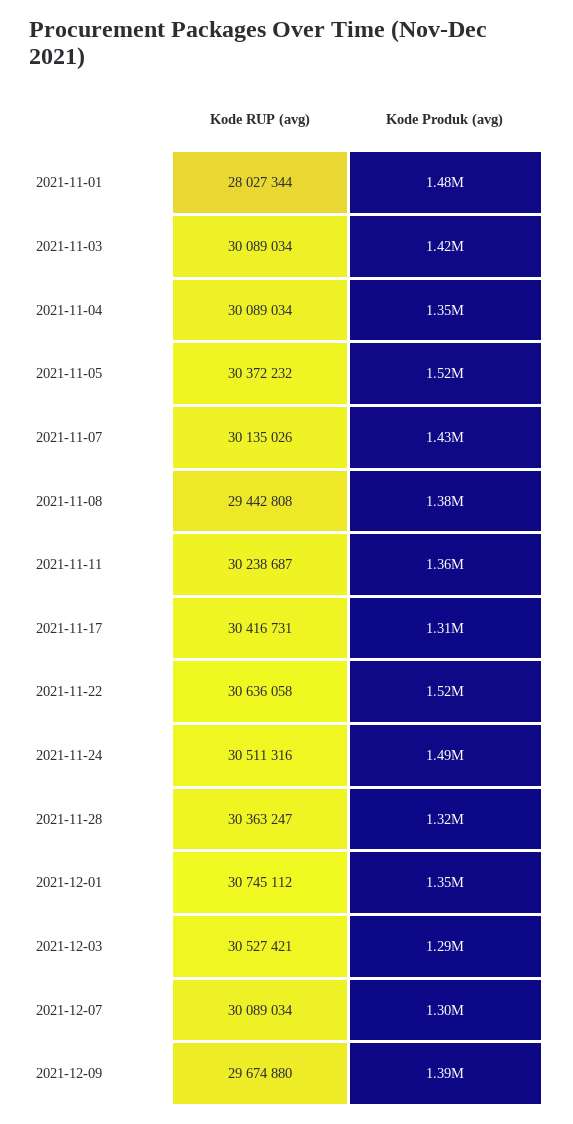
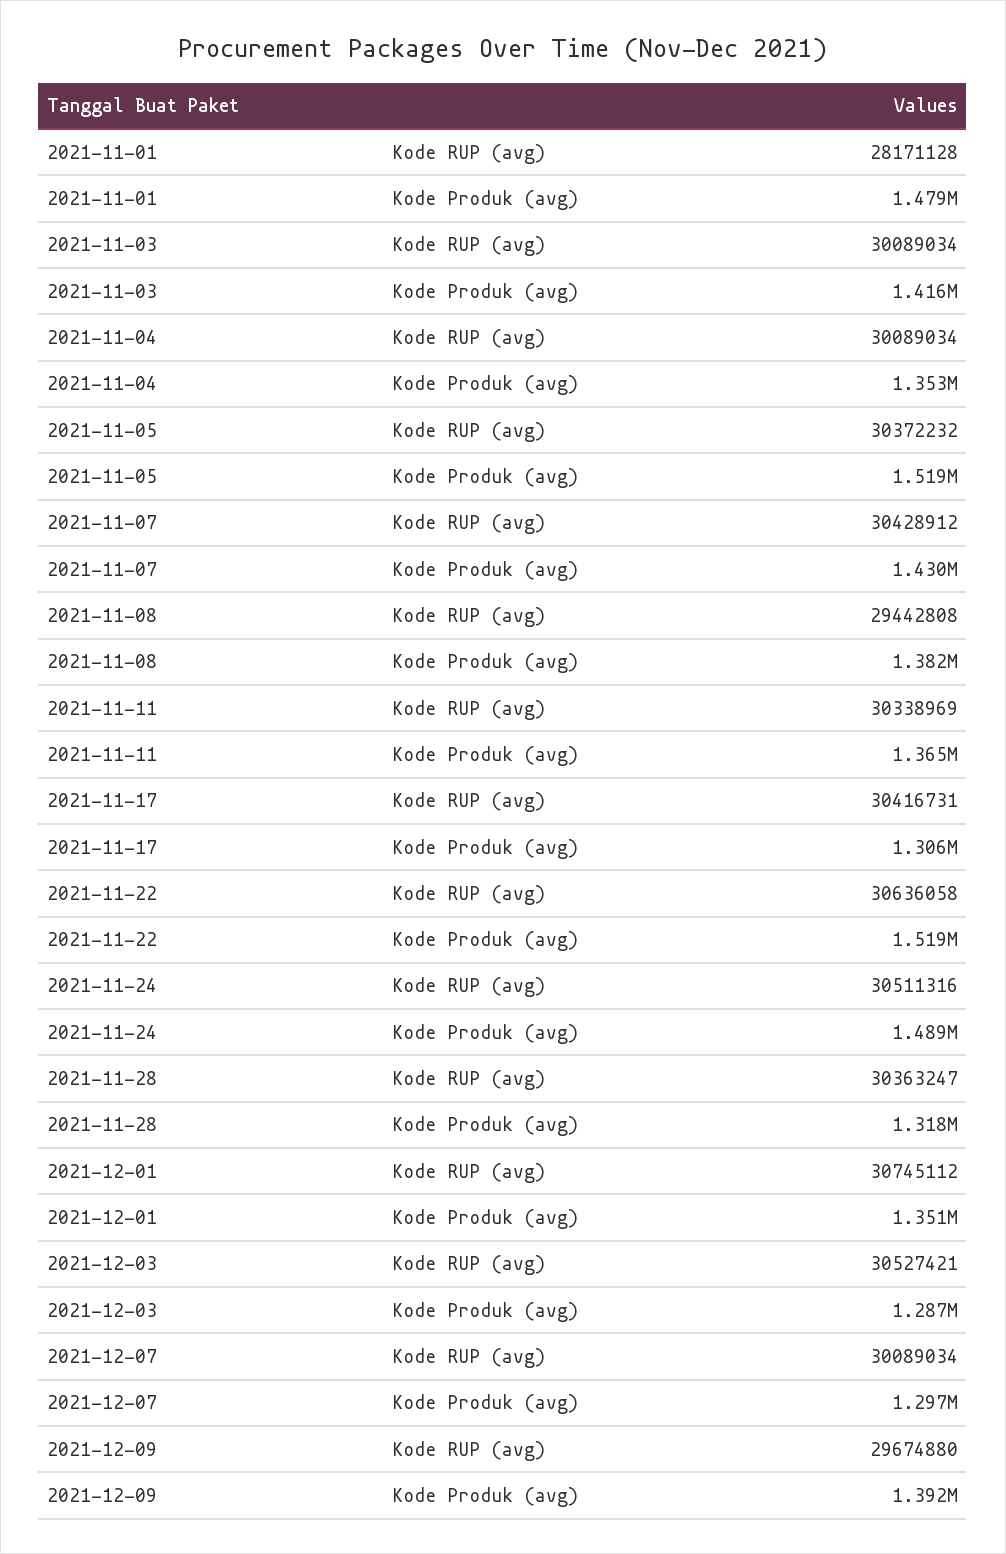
  {
    "Kode RUP (avg)": {
-     "2021-11-01": 28027344,
+     "2021-11-01": 28171128,
      "2021-11-03": 30089034,
      "2021-11-04": 30089034,
      "2021-11-05": 30372232,
-     "2021-11-07": 30135026,
+     "2021-11-07": 30428912,
      "2021-11-08": 29442808,
-     "2021-11-11": 30238687,
+     "2021-11-11": 30338969,
      "2021-11-17": 30416731,
      "2021-11-22": 30636058,
      "2021-11-24": 30511316,
      "2021-11-28": 30363247,
      "2021-12-01": 30745112,
      "2021-12-03": 30527421,
      "2021-12-07": 30089034,
      "2021-12-09": 29674880
    },
    "Kode Produk (avg)": {
      "2021-11-01": 1479000,
      "2021-11-03": 1416000,
      "2021-11-04": 1353000,
      "2021-11-05": 1519000,
      "2021-11-07": 1430000,
      "2021-11-08": 1382000,
      "2021-11-11": 1365000,
      "2021-11-17": 1306000,
      "2021-11-22": 1519000,
      "2021-11-24": 1489000,
      "2021-11-28": 1318000,
      "2021-12-01": 1351000,
      "2021-12-03": 1287000,
      "2021-12-07": 1297000,
      "2021-12-09": 1392000
    }
  }

